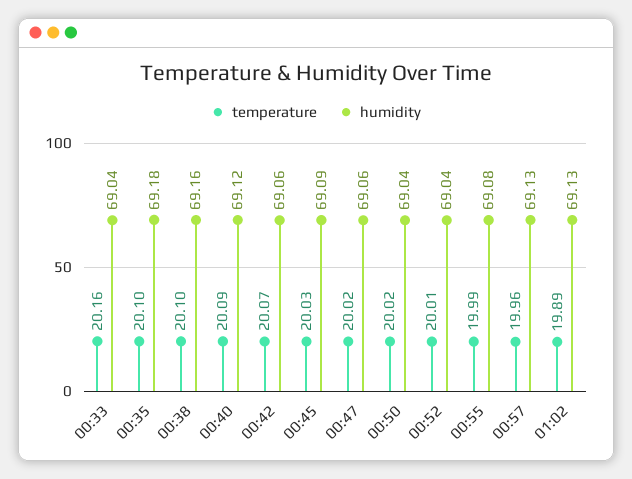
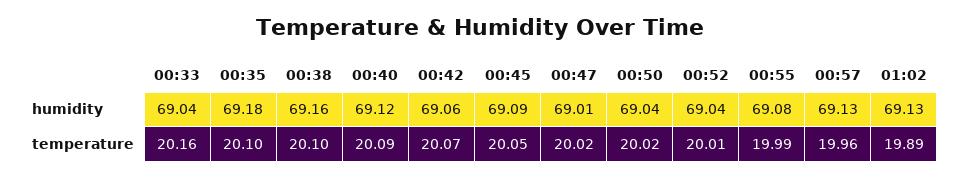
  {
    "temperature": {
      "00:33": 20.16,
      "00:35": 20.1,
      "00:38": 20.1,
      "00:40": 20.09,
      "00:42": 20.07,
-     "00:45": 20.03,
+     "00:45": 20.05,
      "00:47": 20.02,
      "00:50": 20.02,
      "00:52": 20.01,
      "00:55": 19.99,
      "00:57": 19.96,
      "01:02": 19.89
    },
    "humidity": {
      "00:33": 69.04,
      "00:35": 69.18,
      "00:38": 69.16,
      "00:40": 69.12,
      "00:42": 69.06,
      "00:45": 69.09,
-     "00:47": 69.06,
+     "00:47": 69.01,
      "00:50": 69.04,
      "00:52": 69.04,
      "00:55": 69.08,
      "00:57": 69.13,
      "01:02": 69.13
    }
  }

